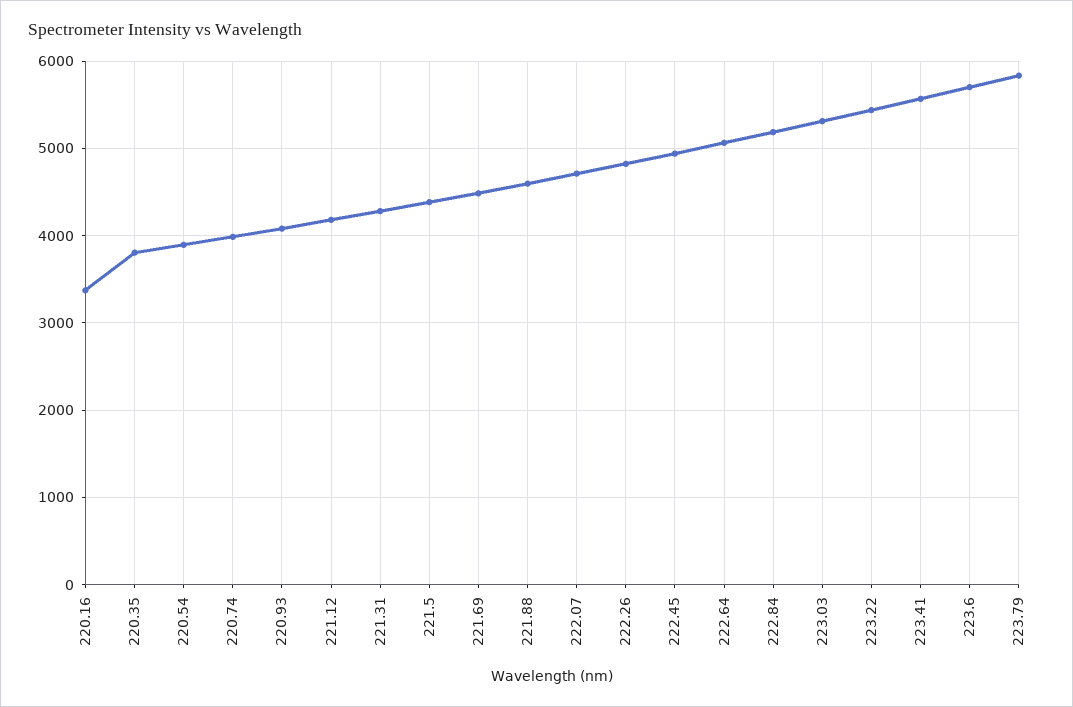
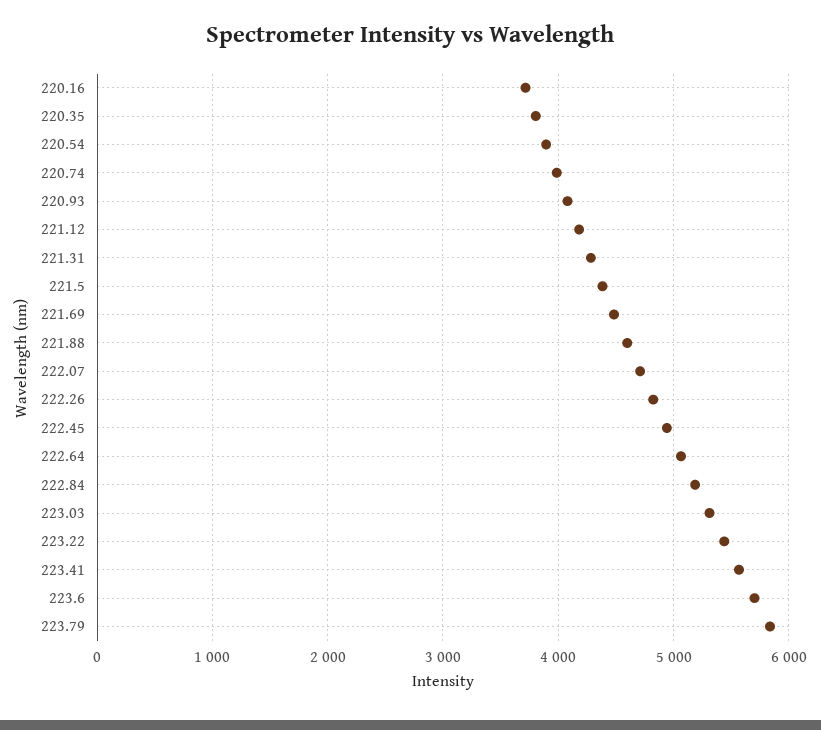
  {
-   "220.16": 3400,
+   "220.16": 3700,
    "220.35": 3800,
    "220.54": 3900,
    "220.74": 4000,
    "220.93": 4100,
    "221.12": 4200,
    "221.31": 4300,
    "221.5": 4400,
    "221.69": 4500,
    "221.88": 4600,
    "222.07": 4700,
    "222.26": 4800,
    "222.45": 4900,
    "222.64": 5100,
    "222.84": 5200,
    "223.03": 5300,
    "223.22": 5400,
    "223.41": 5600,
    "223.6": 5700,
    "223.79": 5800
  }

